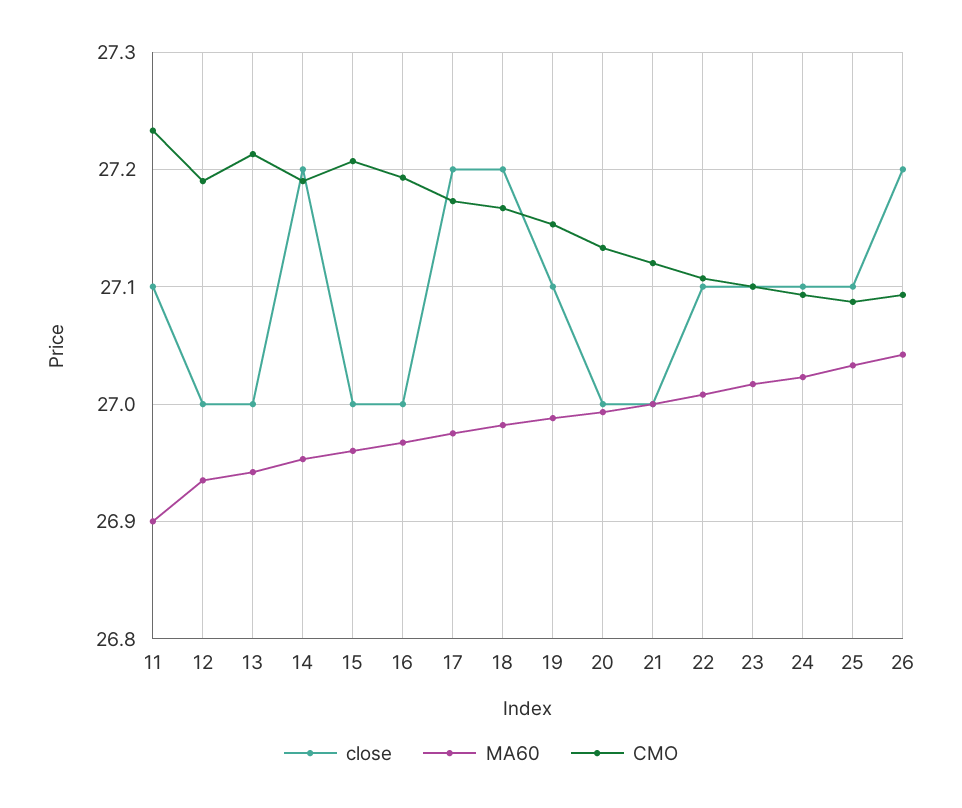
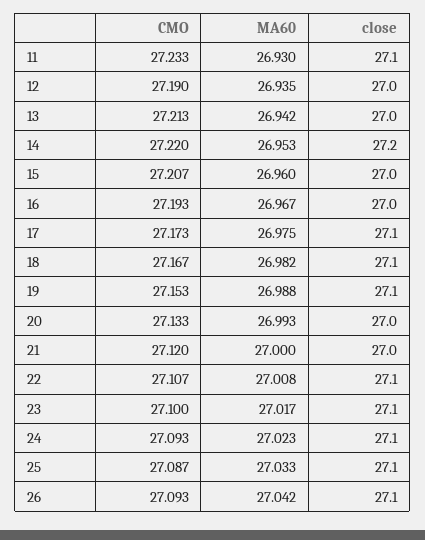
  {
    "close": {
      "11": 27.1,
      "12": 27,
      "13": 27,
      "14": 27.2,
      "15": 27,
      "16": 27,
-     "17": 27.2,
+     "17": 27.1,
-     "18": 27.2,
+     "18": 27.1,
      "19": 27.1,
      "20": 27,
      "21": 27,
      "22": 27.1,
      "23": 27.1,
      "24": 27.1,
      "25": 27.1,
-     "26": 27.2
+     "26": 27.1
    },
    "MA60": {
-     "11": 26.9,
+     "11": 26.93,
      "12": 26.935,
      "13": 26.942,
      "14": 26.953,
      "15": 26.96,
      "16": 26.967,
      "17": 26.975,
      "18": 26.982,
      "19": 26.988,
      "20": 26.993,
      "21": 27,
      "22": 27.008,
      "23": 27.017,
      "24": 27.023,
      "25": 27.033,
      "26": 27.042
    },
    "CMO": {
      "11": 27.233,
      "12": 27.19,
      "13": 27.213,
-     "14": 27.19,
+     "14": 27.22,
      "15": 27.207,
      "16": 27.193,
      "17": 27.173,
      "18": 27.167,
      "19": 27.153,
      "20": 27.133,
      "21": 27.12,
      "22": 27.107,
      "23": 27.1,
      "24": 27.093,
      "25": 27.087,
      "26": 27.093
    }
  }

